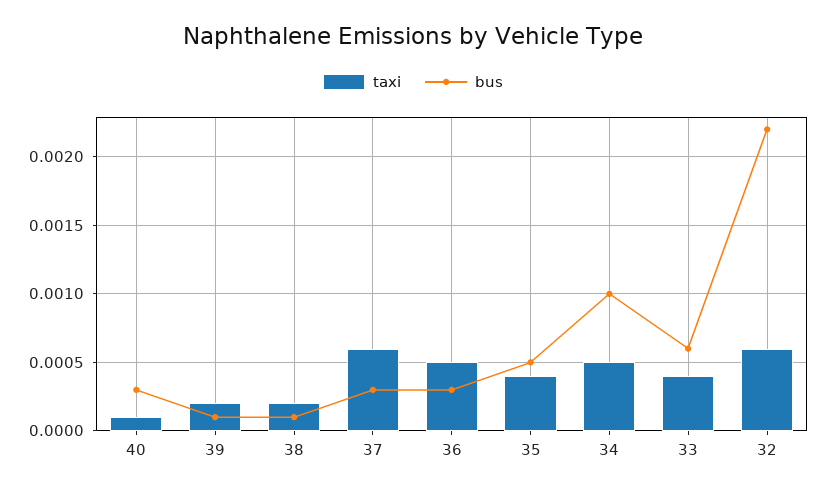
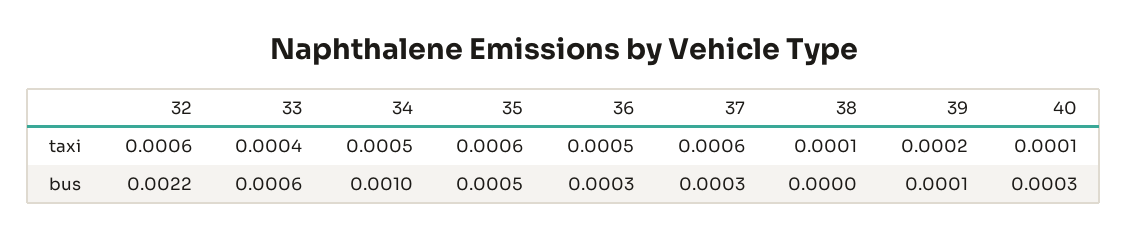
  {
    "taxi": {
      "40": 0.0001,
      "39": 0.0002,
-     "38": 0.0002,
+     "38": 0.0001,
      "37": 0.0006,
      "36": 0.0005,
-     "35": 0.0004,
+     "35": 0.0006,
      "34": 0.0005,
      "33": 0.0004,
      "32": 0.0006
    },
    "bus": {
      "40": 0.0003,
      "39": 0.0001,
-     "38": 0.0001,
+     "38": 0,
      "37": 0.0003,
      "36": 0.0003,
      "35": 0.0005,
      "34": 0.001,
      "33": 0.0006,
      "32": 0.0022
    }
  }

